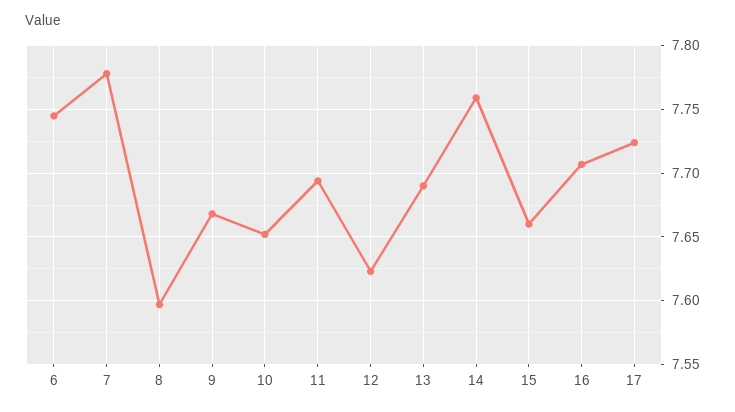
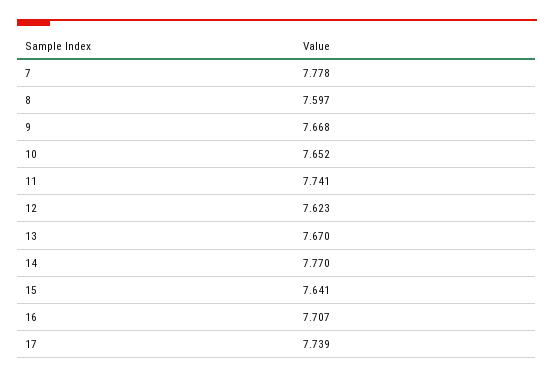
  {
-   "6": 7.745,
    "7": 7.778,
    "8": 7.597,
    "9": 7.668,
    "10": 7.652,
-   "11": 7.695,
+   "11": 7.741,
    "12": 7.623,
-   "13": 7.69,
+   "13": 7.67,
-   "14": 7.76,
+   "14": 7.77,
-   "15": 7.66,
+   "15": 7.641,
    "16": 7.707,
-   "17": 7.725
+   "17": 7.739
  }

